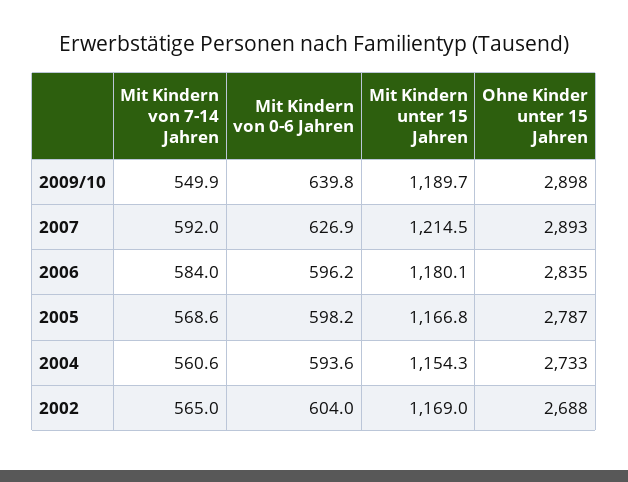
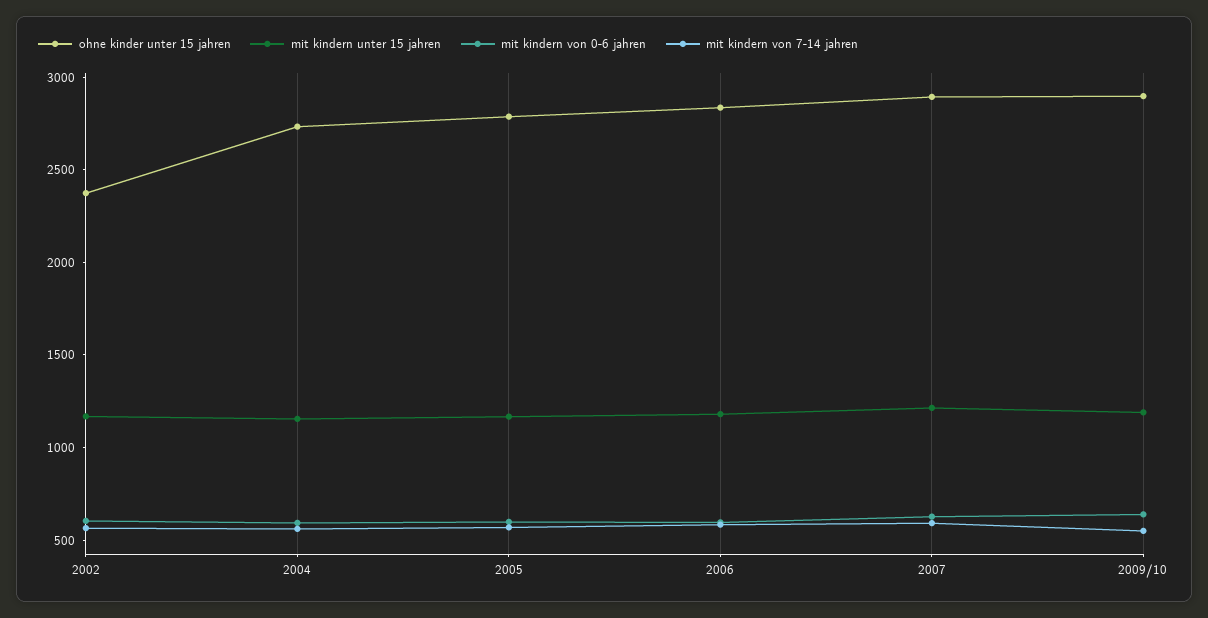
  {
    "Mit Kindern von 7-14 Jahren": {
      "2009/10": 549.9,
      "2007": 592,
      "2006": 584,
      "2005": 568.6,
      "2004": 560.6,
      "2002": 565
    },
    "Mit Kindern von 0-6 Jahren": {
      "2009/10": 639.8,
      "2007": 626.9,
      "2006": 596.2,
      "2005": 598.2,
      "2004": 593.6,
      "2002": 604
    },
    "Mit Kindern unter 15 Jahren": {
      "2009/10": 1189.7,
      "2007": 1214.5,
      "2006": 1180.1,
      "2005": 1166.8,
      "2004": 1154.3,
      "2002": 1169
    },
    "Ohne Kinder unter 15 Jahren": {
      "2009/10": 2898,
      "2007": 2893,
      "2006": 2835,
      "2005": 2787,
      "2004": 2733,
-     "2002": 2688
+     "2002": 2400
    }
  }

